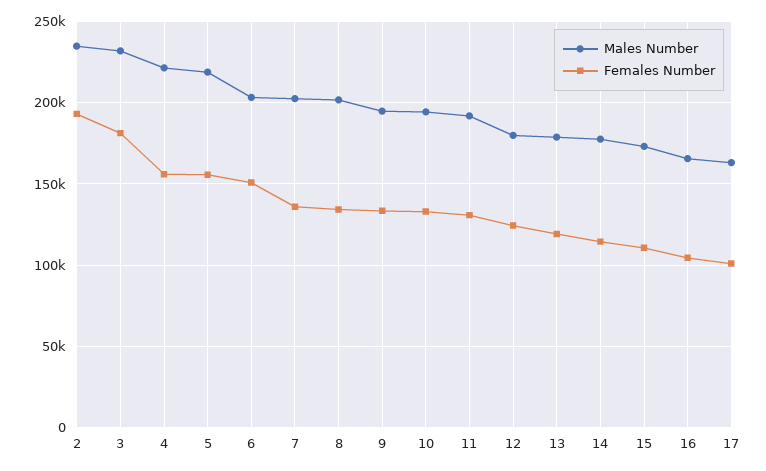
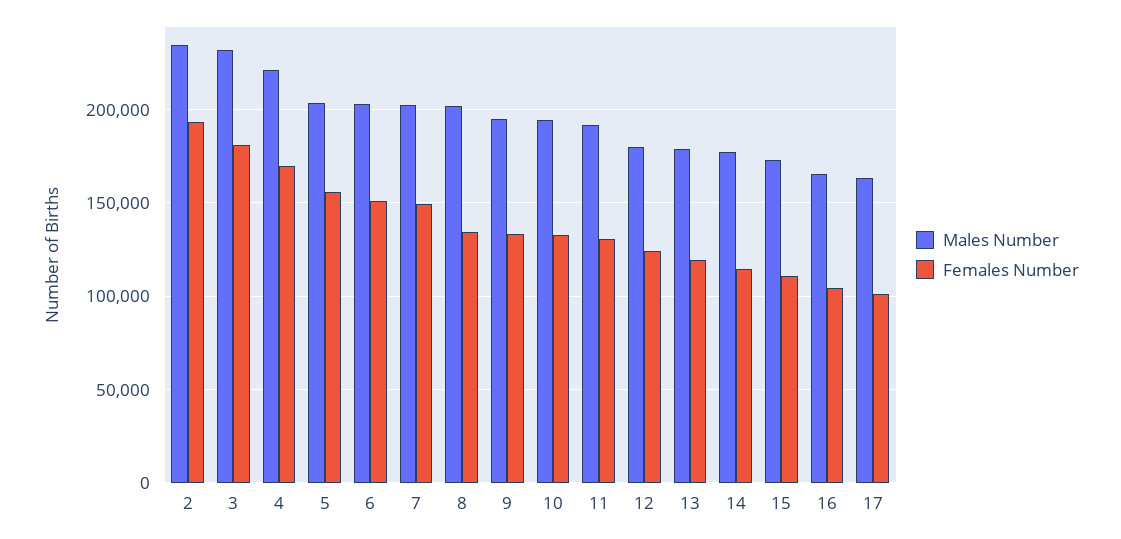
  {
    "Males Number": {
      "2": 235000,
      "3": 230000,
      "4": 220000,
-     "5": 220000,
+     "5": 205000,
      "6": 205000,
      "7": 205000,
      "8": 200000,
      "9": 195000,
      "10": 195000,
      "11": 190000,
      "12": 180000,
      "13": 180000,
      "14": 180000,
      "15": 175000,
      "16": 165000,
      "17": 165000
    },
    "Females Number": {
      "2": 195000,
      "3": 180000,
-     "4": 155000,
+     "4": 170000,
      "5": 155000,
      "6": 150000,
-     "7": 135000,
+     "7": 150000,
      "8": 135000,
      "9": 135000,
      "10": 135000,
      "11": 130000,
      "12": 125000,
      "13": 120000,
      "14": 115000,
      "15": 110000,
      "16": 105000,
      "17": 100000
    }
  }

